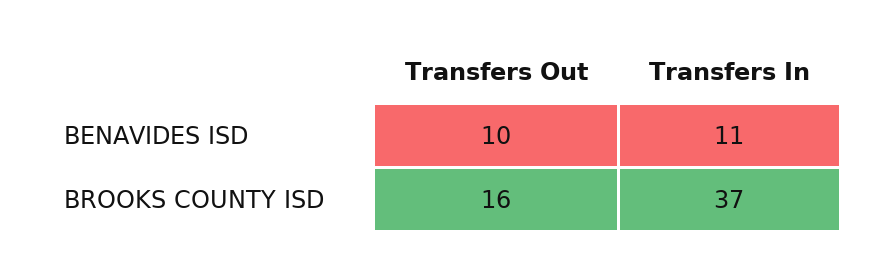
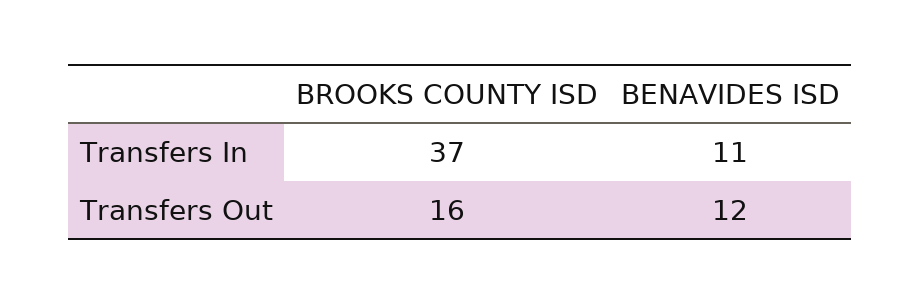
  {
    "Transfers Out": {
-     "BENAVIDES ISD": 10,
+     "BENAVIDES ISD": 12,
      "BROOKS COUNTY ISD": 16
    },
    "Transfers In": {
      "BENAVIDES ISD": 11,
      "BROOKS COUNTY ISD": 37
    }
  }

